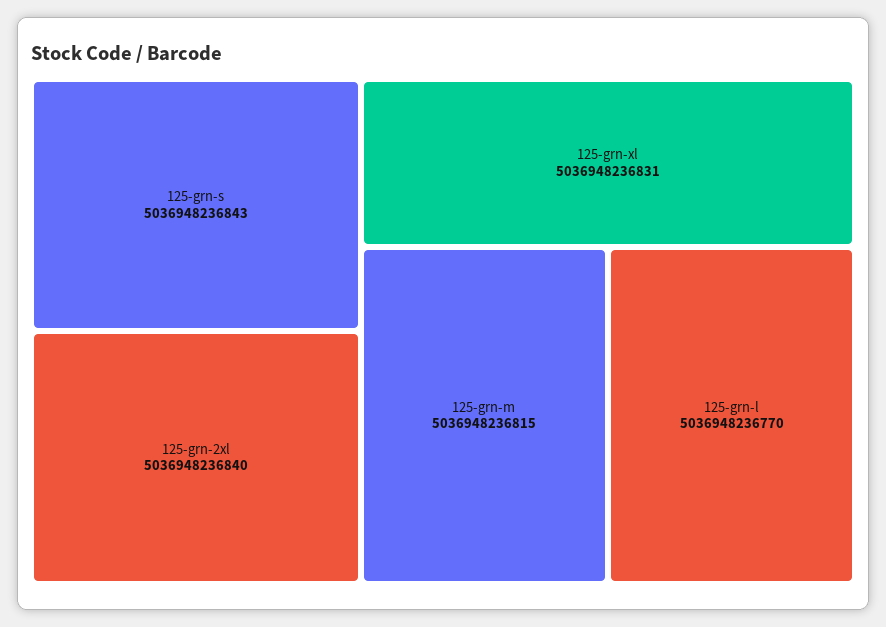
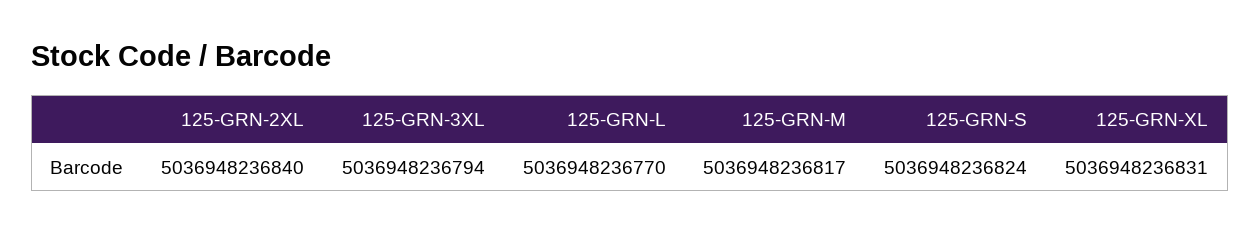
  {
-   "125-grn-s": 5036948236843,
+   "125-grn-s": 5036948236824,
    "125-grn-2xl": 5036948236840,
    "125-grn-xl": 5036948236831,
-   "125-grn-m": 5036948236815,
+   "125-grn-m": 5036948236817,
-   "125-grn-l": 5036948236770
+   "125-grn-l": 5036948236770,
+   "125-GRN-3XL": 5036948236794
  }

